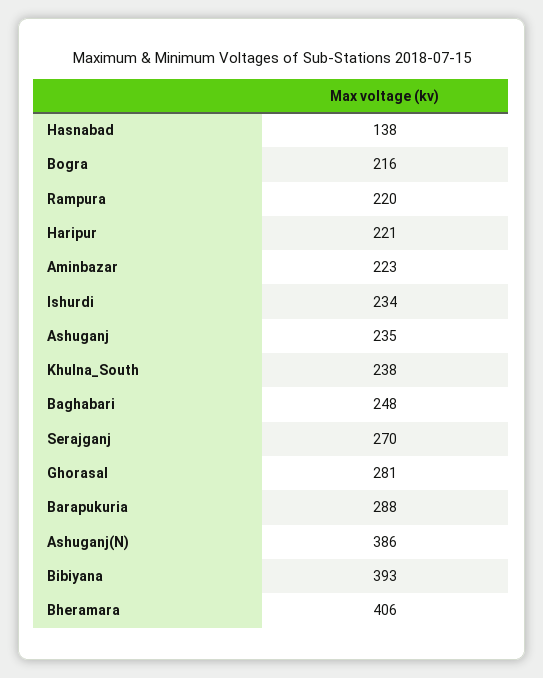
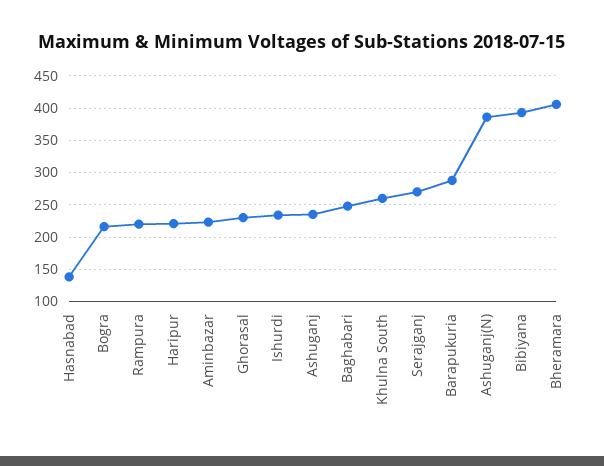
  {
    "Hasnabad": 138,
    "Bogra": 216,
    "Rampura": 220,
    "Haripur": 221,
    "Aminbazar": 223,
    "Ishurdi": 234,
    "Ashuganj": 235,
-   "Khulna_South": 238,
+   "Khulna_South": 260,
    "Baghabari": 248,
    "Serajganj": 270,
-   "Ghorasal": 281,
+   "Ghorasal": 230,
    "Barapukuria": 288,
    "Ashuganj(N)": 386,
    "Bibiyana": 393,
    "Bheramara": 406
  }

